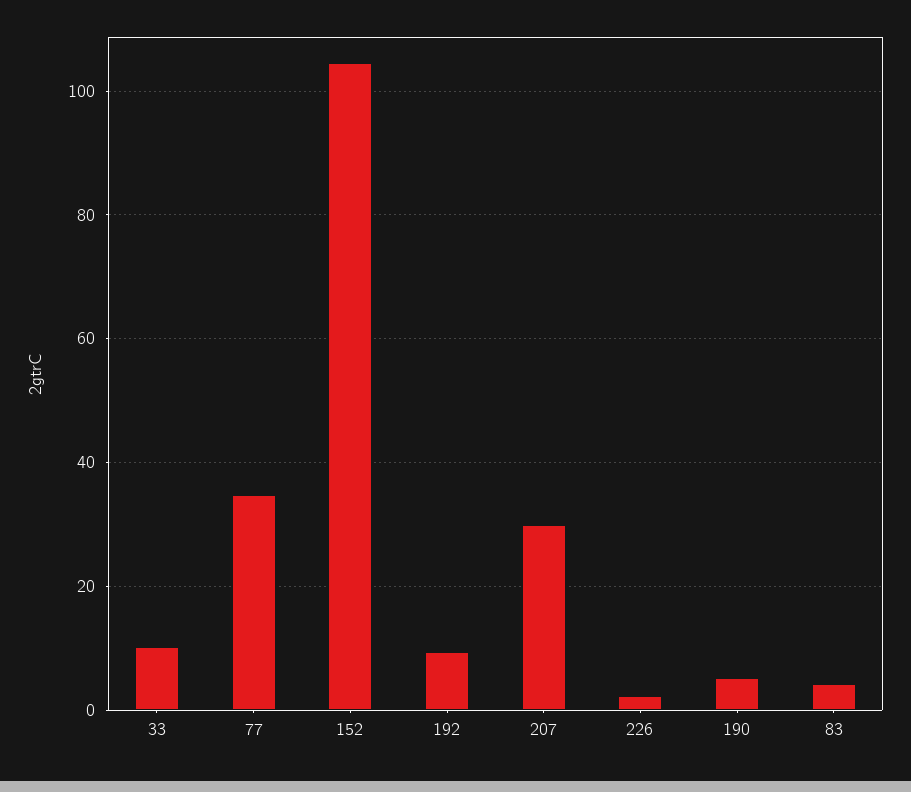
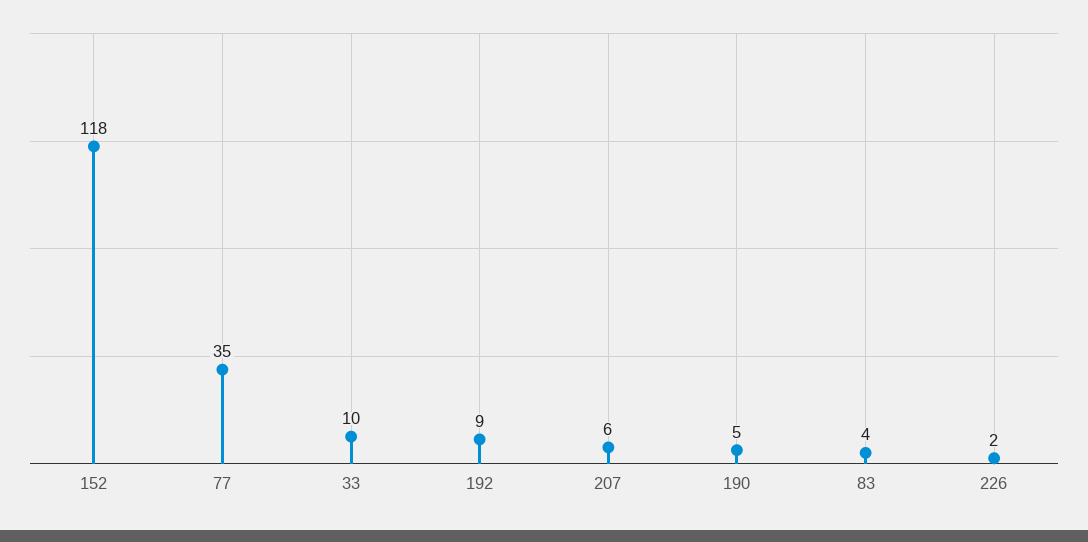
  {
    "33": 10,
    "77": 35,
-   "152": 104,
+   "152": 118,
    "192": 9,
-   "207": 30,
+   "207": 6,
    "226": 2,
    "190": 5,
    "83": 4
  }

